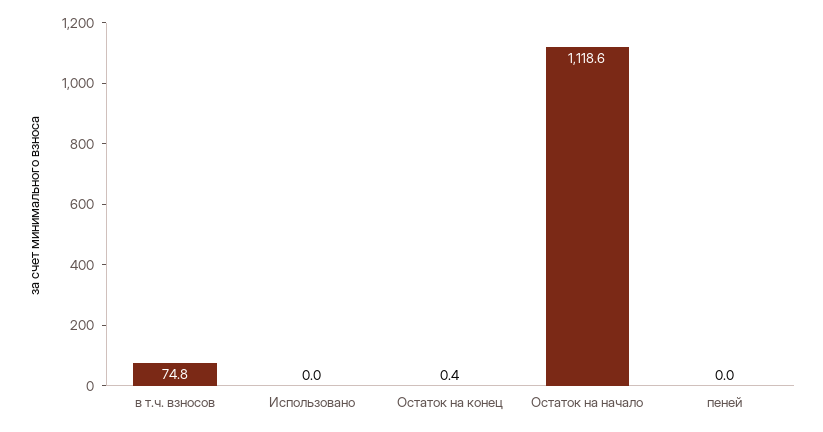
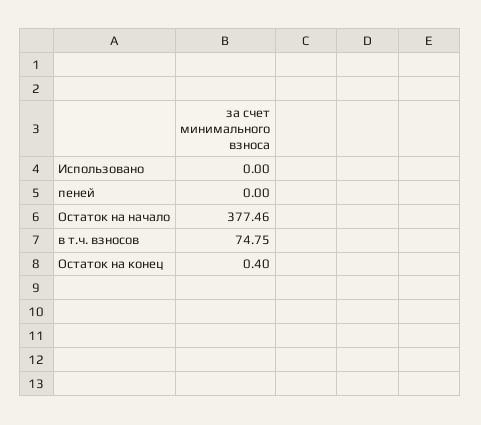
  {
    "в т.ч. взносов": 74.75,
    "Использовано": 0,
    "Остаток на конец": 0.4,
-   "Остаток на начало": 1118.6,
+   "Остаток на начало": 377.46,
    "пеней": 0
  }

